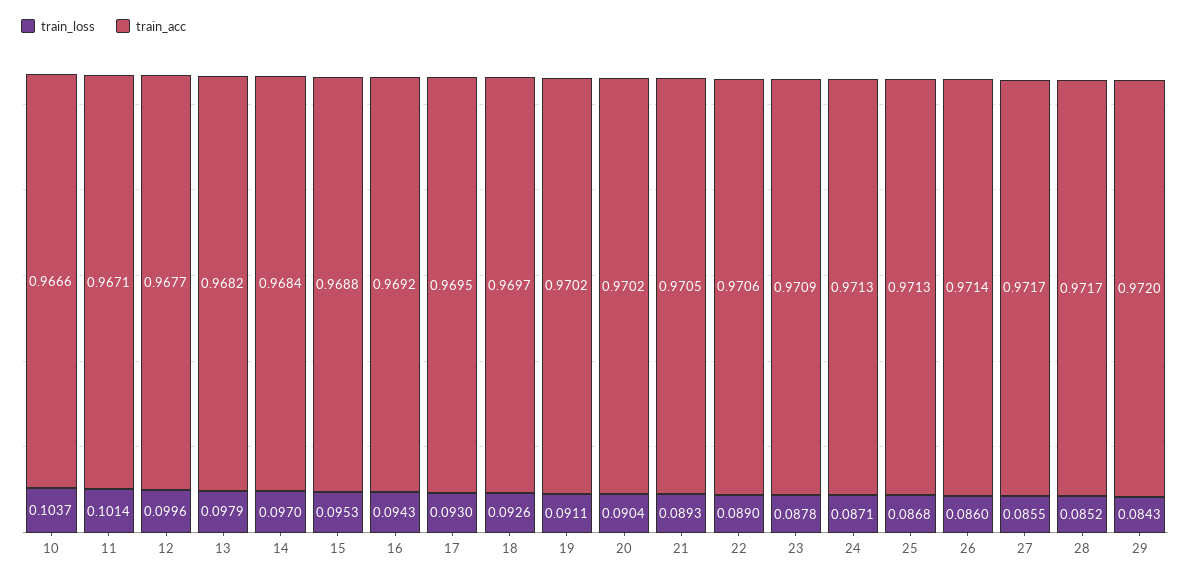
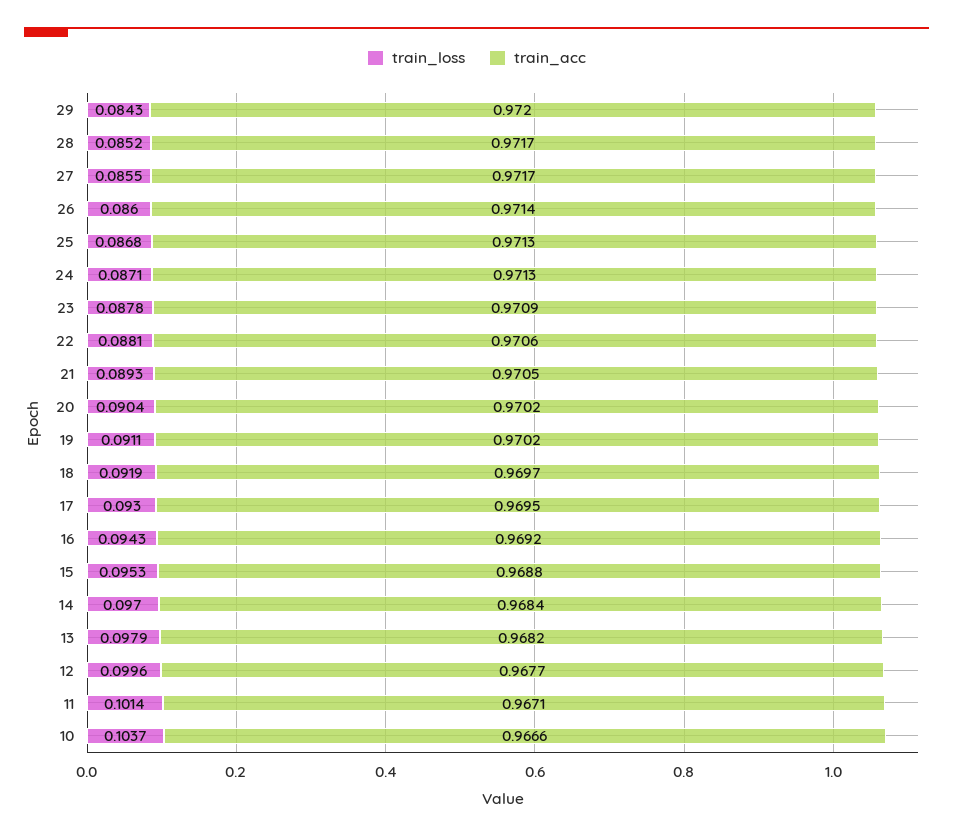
  {
    "train_loss": {
      "10": 0.1037,
      "11": 0.1014,
      "12": 0.0996,
      "13": 0.0979,
      "14": 0.097,
      "15": 0.0953,
      "16": 0.0943,
      "17": 0.093,
-     "18": 0.0926,
+     "18": 0.0919,
      "19": 0.0911,
      "20": 0.0904,
      "21": 0.0893,
-     "22": 0.089,
+     "22": 0.0881,
      "23": 0.0878,
      "24": 0.0871,
      "25": 0.0868,
      "26": 0.086,
      "27": 0.0855,
      "28": 0.0852,
      "29": 0.0843
    },
    "train_acc": {
      "10": 0.9666,
      "11": 0.9671,
      "12": 0.9677,
      "13": 0.9682,
      "14": 0.9684,
      "15": 0.9688,
      "16": 0.9692,
      "17": 0.9695,
      "18": 0.9697,
      "19": 0.9702,
      "20": 0.9702,
      "21": 0.9705,
      "22": 0.9706,
      "23": 0.9709,
      "24": 0.9713,
      "25": 0.9713,
      "26": 0.9714,
      "27": 0.9717,
      "28": 0.9717,
      "29": 0.972
    }
  }

